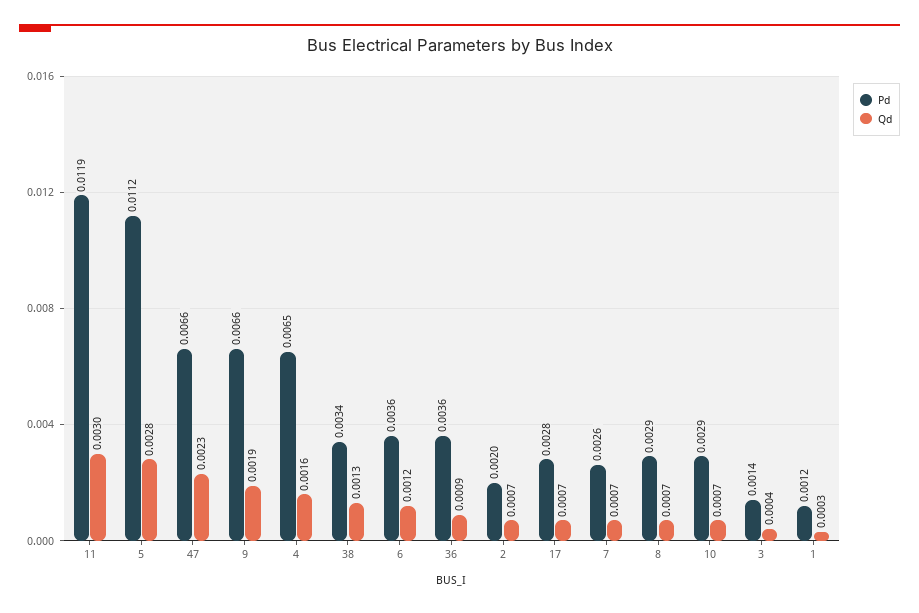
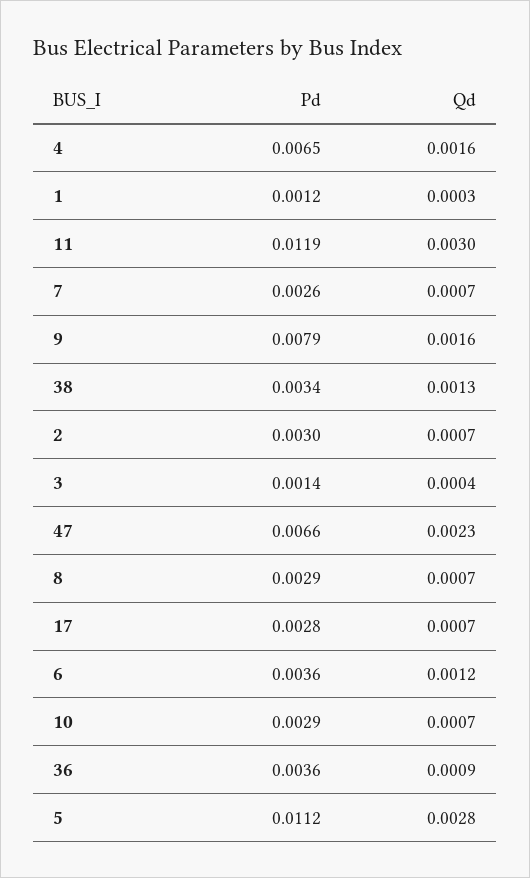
  {
    "Pd": {
      "11": 0.0119,
      "5": 0.0112,
      "47": 0.0066,
-     "9": 0.0066,
+     "9": 0.0079,
      "4": 0.0065,
      "38": 0.0034,
      "6": 0.0036,
      "36": 0.0036,
-     "2": 0.002,
+     "2": 0.003,
      "17": 0.0028,
      "7": 0.0026,
      "8": 0.0029,
      "10": 0.0029,
      "3": 0.0014,
      "1": 0.0012
    },
    "Qd": {
      "11": 0.003,
      "5": 0.0028,
      "47": 0.0023,
-     "9": 0.0019,
+     "9": 0.0016,
      "4": 0.0016,
      "38": 0.0013,
      "6": 0.0012,
      "36": 0.0009,
      "2": 0.0007,
      "17": 0.0007,
      "7": 0.0007,
      "8": 0.0007,
      "10": 0.0007,
      "3": 0.0004,
      "1": 0.0003
    }
  }

